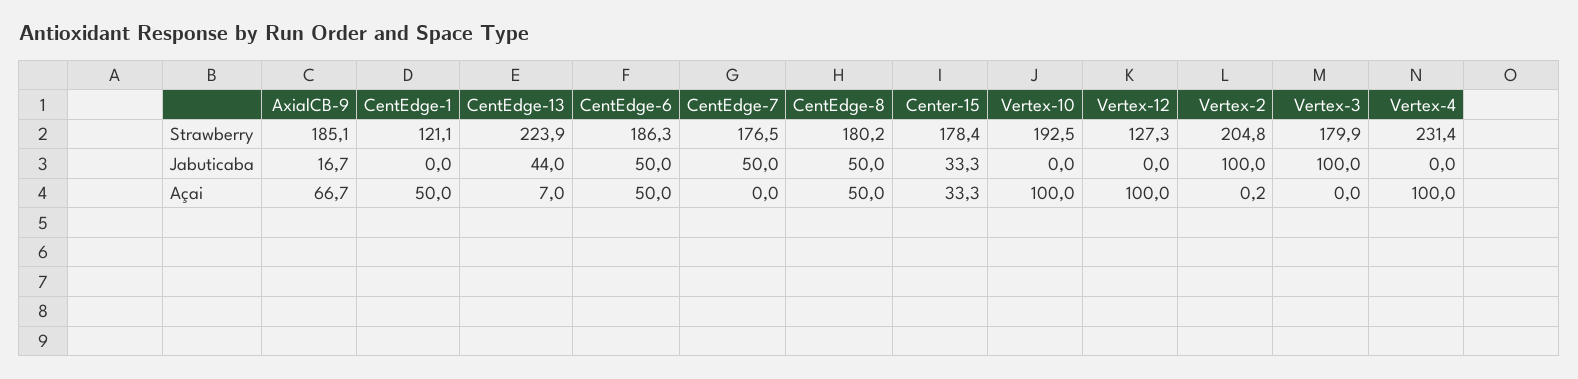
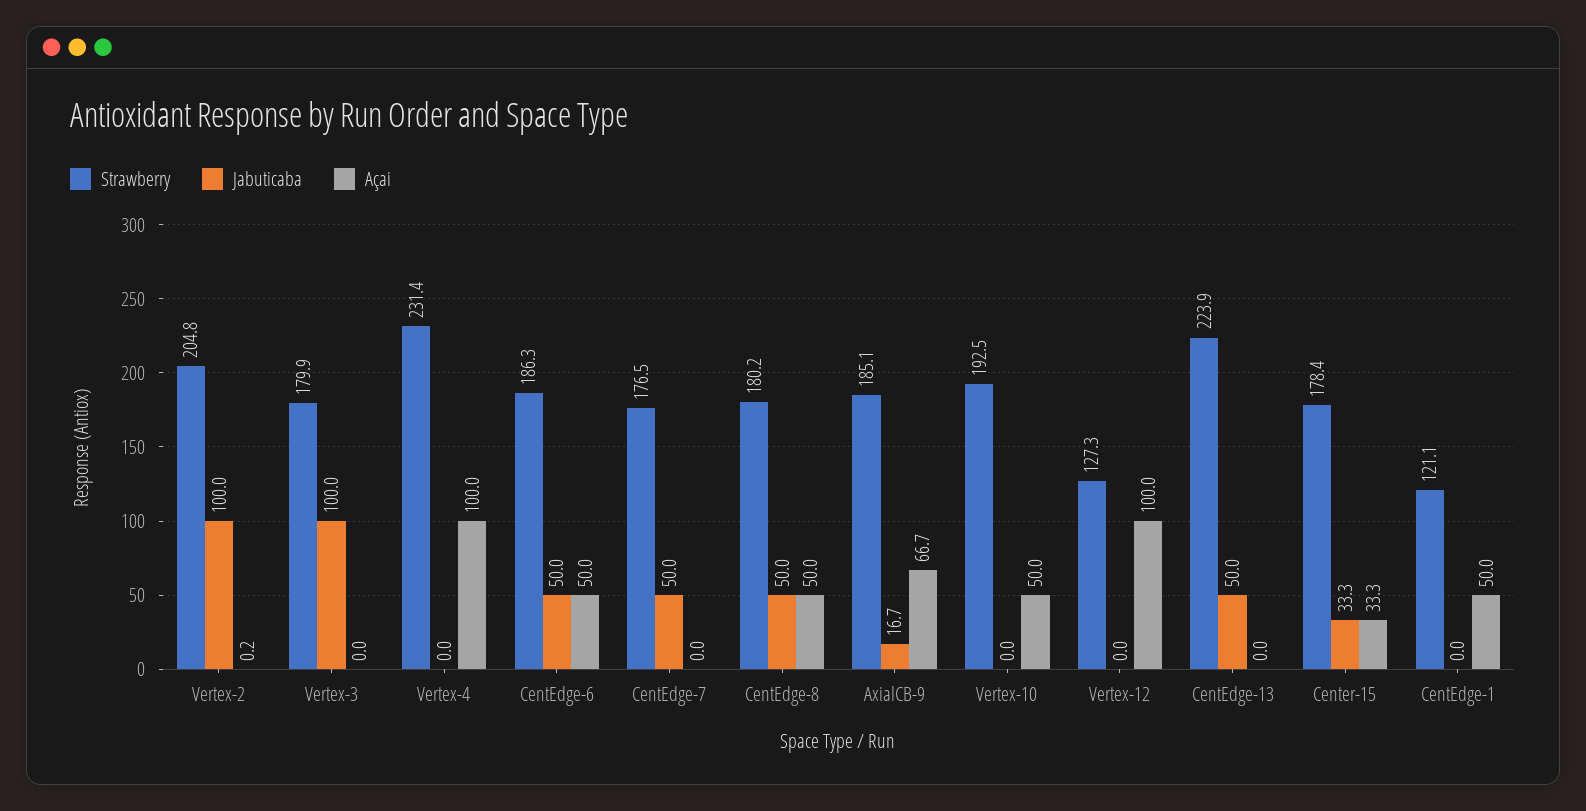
  {
    "Strawberry": {
      "AxialCB-9": 185.1,
      "CentEdge-1": 121.1,
      "CentEdge-13": 223.9,
      "CentEdge-6": 186.3,
      "CentEdge-7": 176.5,
      "CentEdge-8": 180.2,
      "Center-15": 178.4,
      "Vertex-10": 192.5,
      "Vertex-12": 127.3,
      "Vertex-2": 204.8,
      "Vertex-3": 179.9,
      "Vertex-4": 231.4
    },
    "Jabuticaba": {
      "AxialCB-9": 16.7,
      "CentEdge-1": 0,
-     "CentEdge-13": 44,
+     "CentEdge-13": 50,
      "CentEdge-6": 50,
      "CentEdge-7": 50,
      "CentEdge-8": 50,
      "Center-15": 33.3,
      "Vertex-10": 0,
      "Vertex-12": 0,
      "Vertex-2": 100,
      "Vertex-3": 100,
      "Vertex-4": 0
    },
    "Açai": {
      "AxialCB-9": 66.7,
      "CentEdge-1": 50,
-     "CentEdge-13": 7,
+     "CentEdge-13": 0,
      "CentEdge-6": 50,
      "CentEdge-7": 0,
      "CentEdge-8": 50,
      "Center-15": 33.3,
-     "Vertex-10": 100,
+     "Vertex-10": 50,
      "Vertex-12": 100,
      "Vertex-2": 0.2,
      "Vertex-3": 0,
      "Vertex-4": 100
    }
  }

